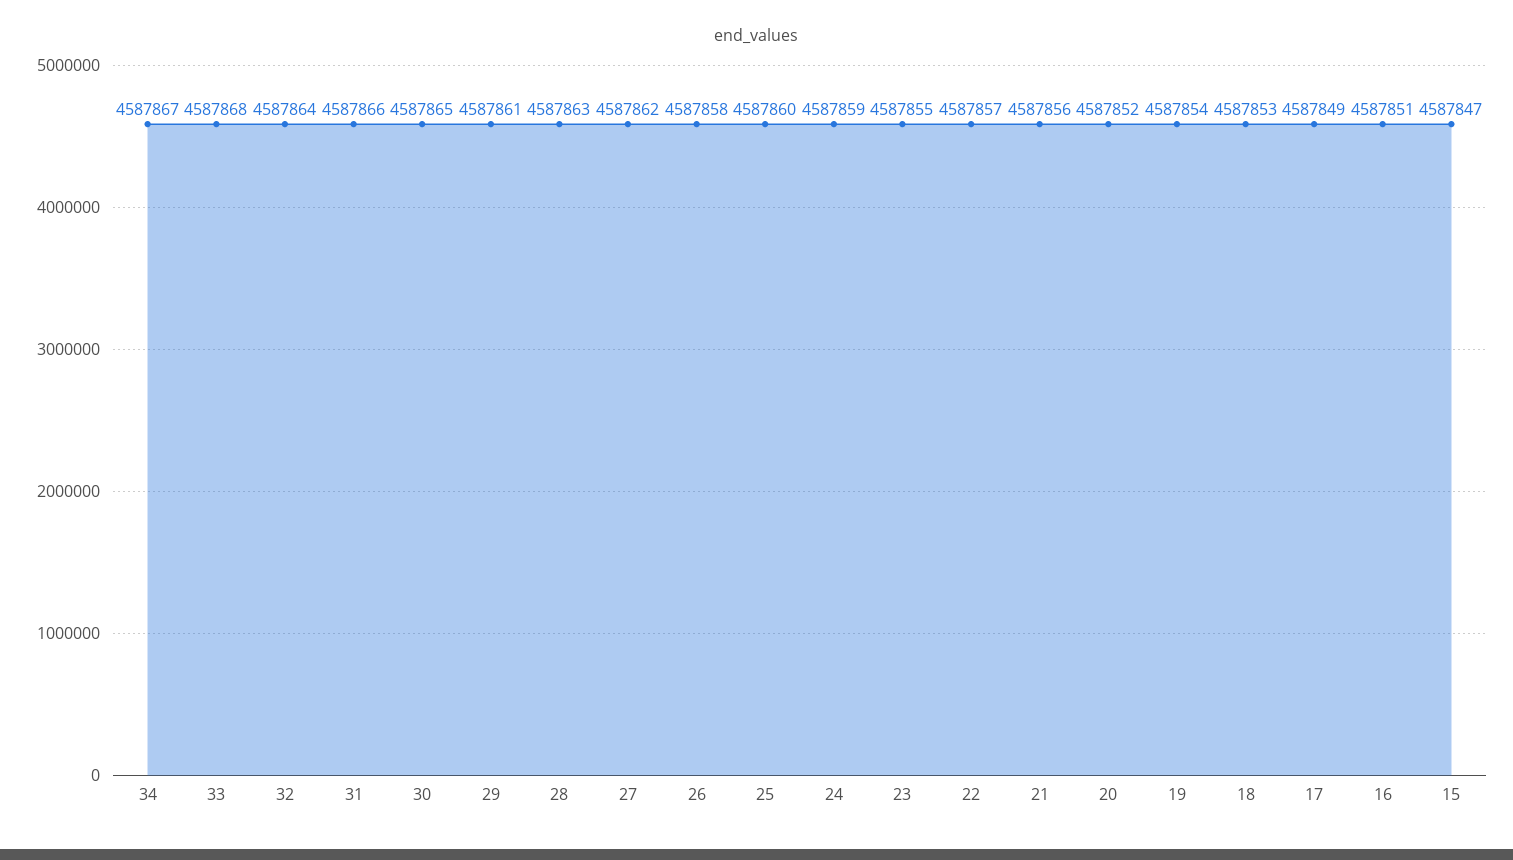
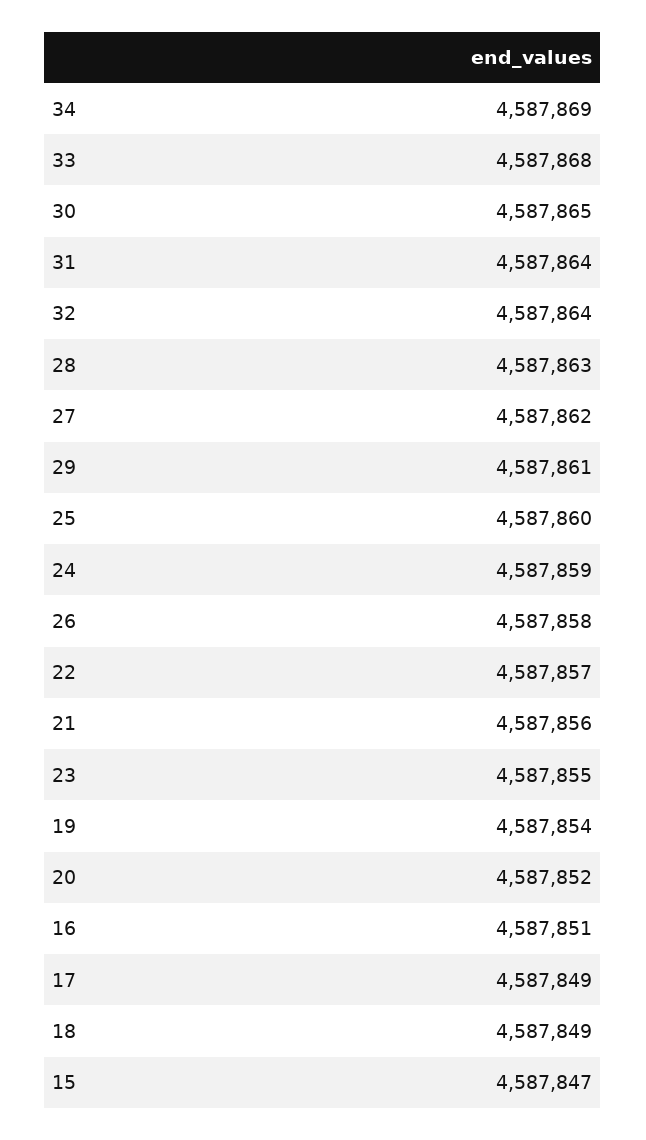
  {
-   "34": 4587867,
+   "34": 4587869,
    "33": 4587868,
    "32": 4587864,
-   "31": 4587866,
+   "31": 4587864,
    "30": 4587865,
    "29": 4587861,
    "28": 4587863,
    "27": 4587862,
    "26": 4587858,
    "25": 4587860,
    "24": 4587859,
    "23": 4587855,
    "22": 4587857,
    "21": 4587856,
    "20": 4587852,
    "19": 4587854,
-   "18": 4587853,
+   "18": 4587849,
    "17": 4587849,
    "16": 4587851,
    "15": 4587847
  }

